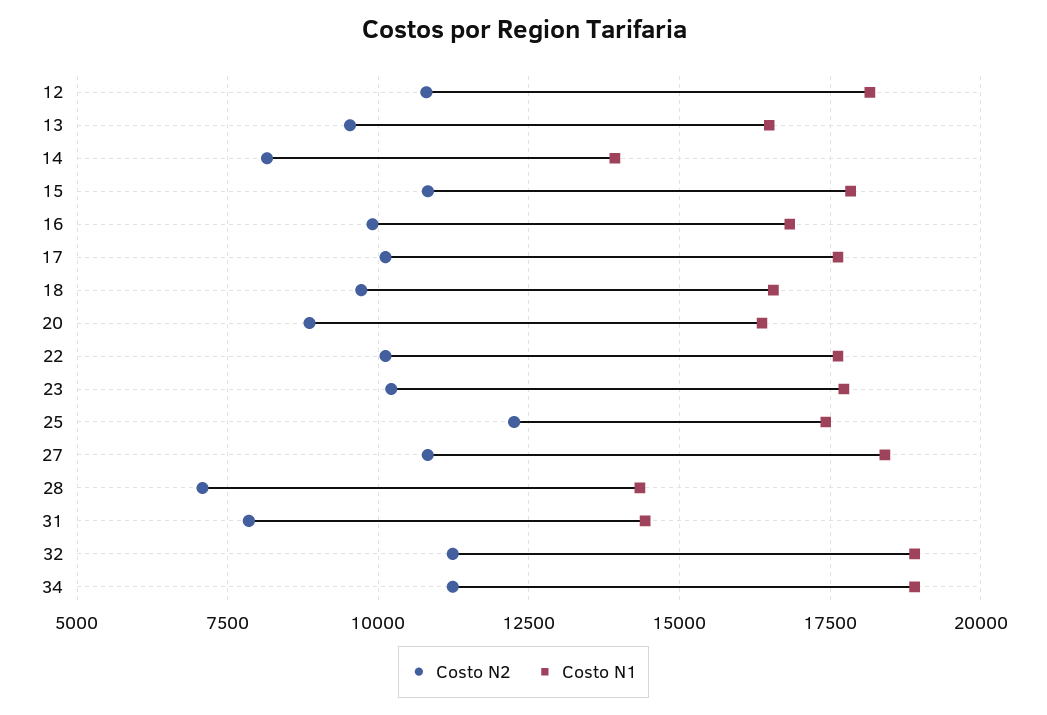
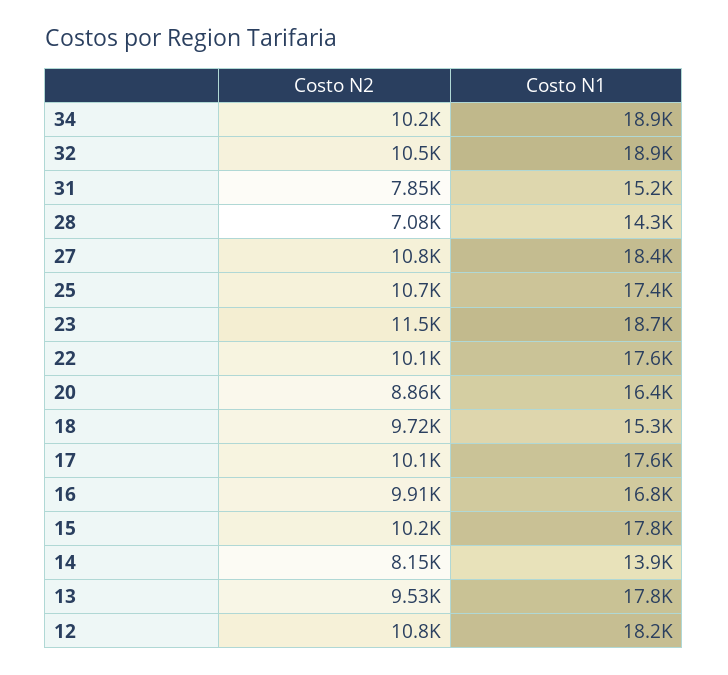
  {
    "Costo N2": {
      "12": 10800,
      "13": 9530,
      "14": 8150,
-     "15": 10750,
+     "15": 10200,
      "16": 9910,
      "17": 10100,
      "18": 9720,
      "20": 8860,
      "22": 10100,
-     "23": 10250,
+     "23": 11500,
-     "25": 12250,
+     "25": 10700,
      "27": 10800,
      "28": 7080,
      "31": 7850,
-     "32": 11250,
+     "32": 10500,
-     "34": 11250
+     "34": 10200
    },
    "Costo N1": {
      "12": 18200,
-     "13": 16500,
+     "13": 17800,
      "14": 13900,
      "15": 17800,
      "16": 16800,
      "17": 17600,
-     "18": 16500,
+     "18": 15300,
      "20": 16400,
      "22": 17600,
-     "23": 17750,
+     "23": 18700,
      "25": 17400,
      "27": 18400,
      "28": 14300,
-     "31": 14500,
+     "31": 15200,
      "32": 18900,
      "34": 18900
    }
  }

